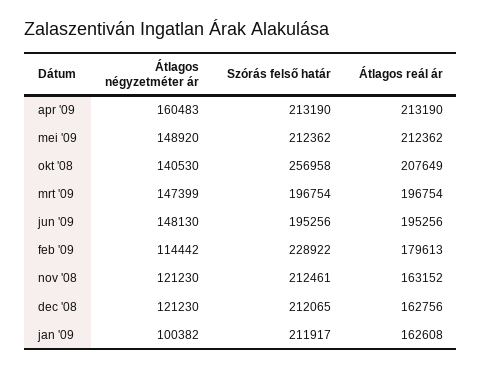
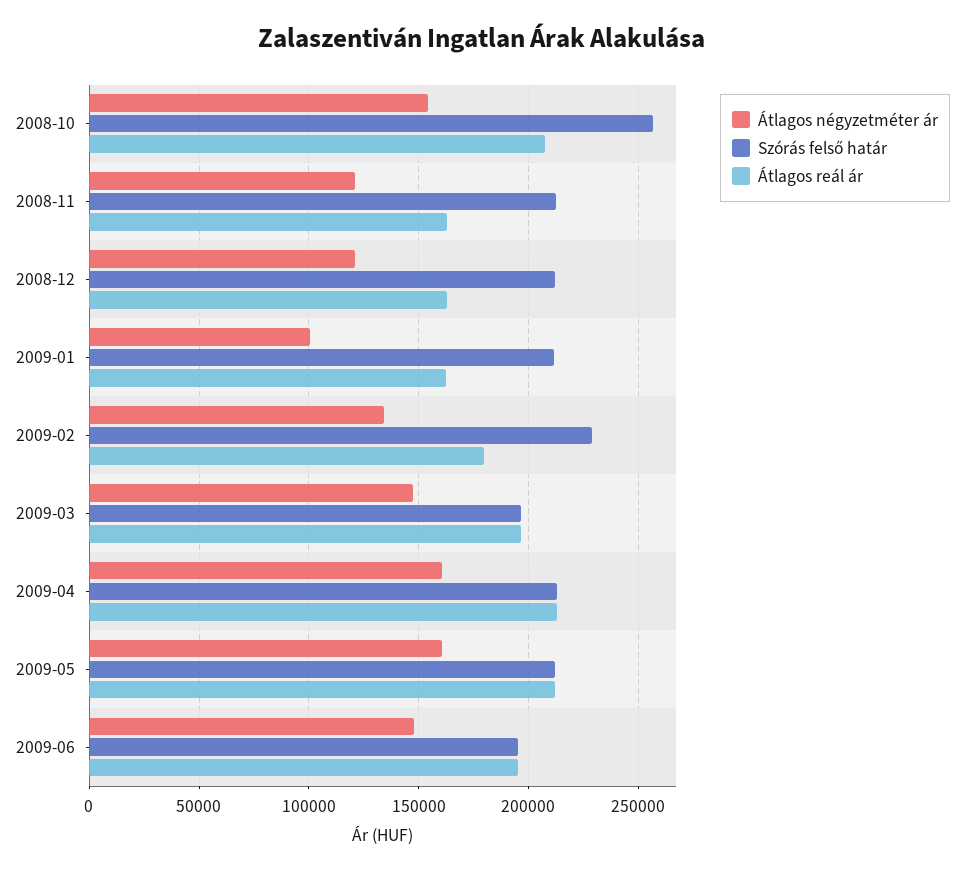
  {
    "Átlagos négyzetméter ár": {
      "apr '09": 160483,
-     "mei '09": 148920,
+     "mei '09": 160000,
-     "okt '08": 140530,
+     "okt '08": 155000,
      "mrt '09": 147399,
      "jun '09": 148130,
-     "feb '09": 114442,
+     "feb '09": 135000,
      "nov '08": 121230,
      "dec '08": 121230,
      "jan '09": 100382
    },
    "Szórás felső határ": {
      "apr '09": 213190,
      "mei '09": 212362,
      "okt '08": 256958,
      "mrt '09": 196754,
      "jun '09": 195256,
      "feb '09": 228922,
      "nov '08": 212461,
      "dec '08": 212065,
      "jan '09": 211917
    },
    "Átlagos reál ár": {
      "apr '09": 213190,
      "mei '09": 212362,
      "okt '08": 207649,
      "mrt '09": 196754,
      "jun '09": 195256,
      "feb '09": 179613,
      "nov '08": 163152,
      "dec '08": 162756,
      "jan '09": 162608
    }
  }

